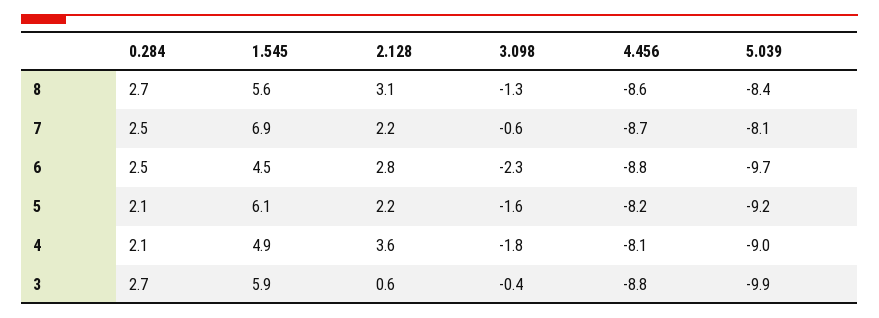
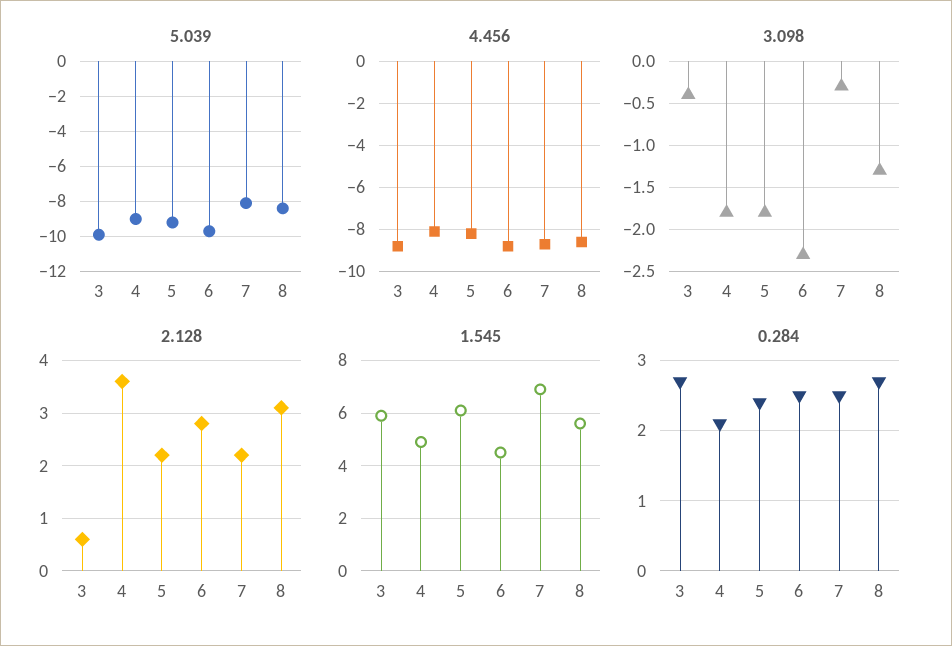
  {
    "0.284": {
      "8": 2.7,
      "7": 2.5,
      "6": 2.5,
-     "5": 2.1,
+     "5": 2.4,
      "4": 2.1,
      "3": 2.7
    },
    "1.545": {
      "8": 5.6,
      "7": 6.9,
      "6": 4.5,
      "5": 6.1,
      "4": 4.9,
      "3": 5.9
    },
    "2.128": {
      "8": 3.1,
      "7": 2.2,
      "6": 2.8,
      "5": 2.2,
      "4": 3.6,
      "3": 0.6
    },
    "3.098": {
      "8": -1.3,
-     "7": -0.6,
+     "7": -0.3,
      "6": -2.3,
-     "5": -1.6,
+     "5": -1.8,
      "4": -1.8,
      "3": -0.4
    },
    "4.456": {
      "8": -8.6,
      "7": -8.7,
      "6": -8.8,
      "5": -8.2,
      "4": -8.1,
      "3": -8.8
    },
    "5.039": {
      "8": -8.4,
      "7": -8.1,
      "6": -9.7,
      "5": -9.2,
      "4": -9,
      "3": -9.9
    }
  }

